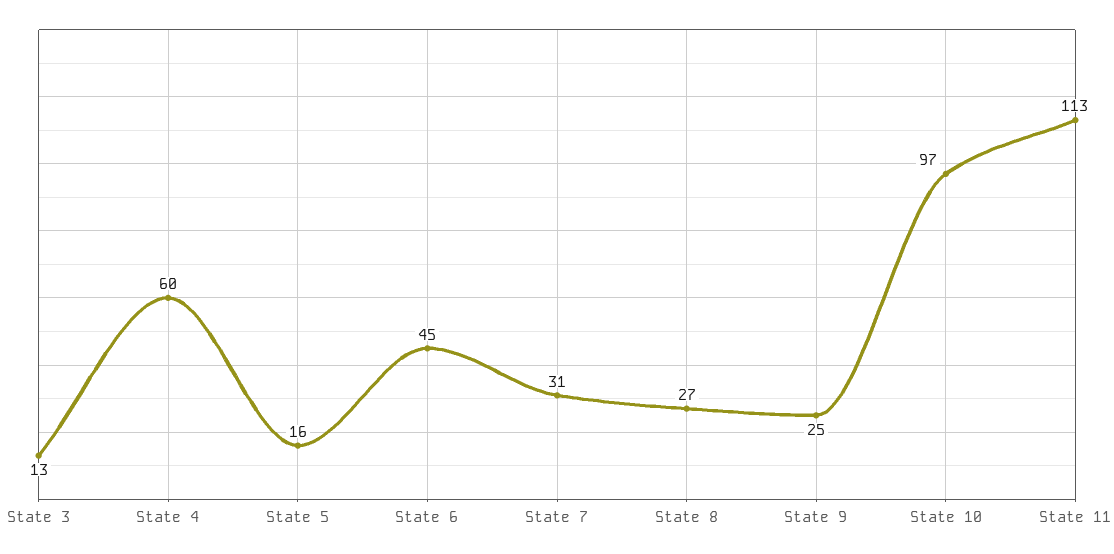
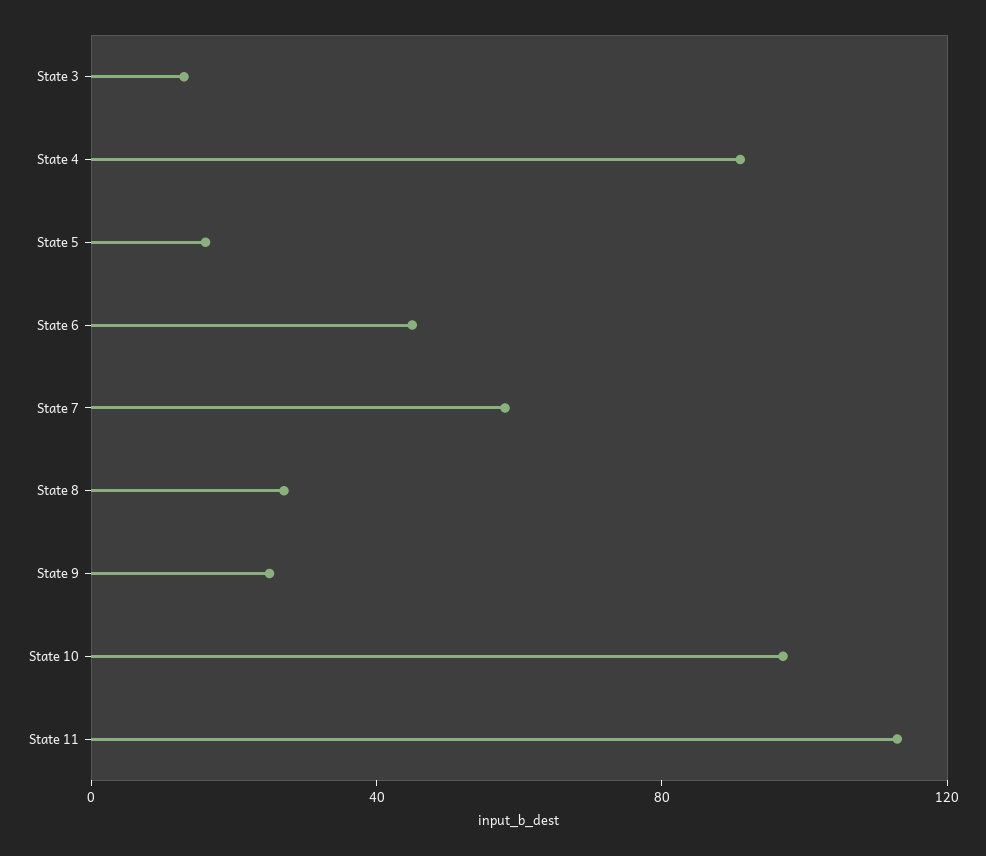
  {
    "State 3": 13,
-   "State 4": 60,
+   "State 4": 90,
    "State 5": 16,
    "State 6": 45,
-   "State 7": 31,
+   "State 7": 60,
    "State 8": 27,
    "State 9": 25,
    "State 10": 97,
    "State 11": 113
  }

